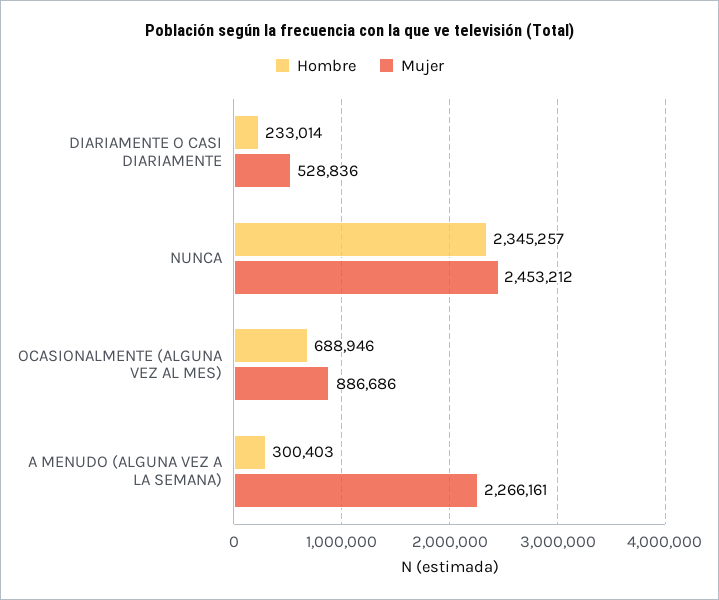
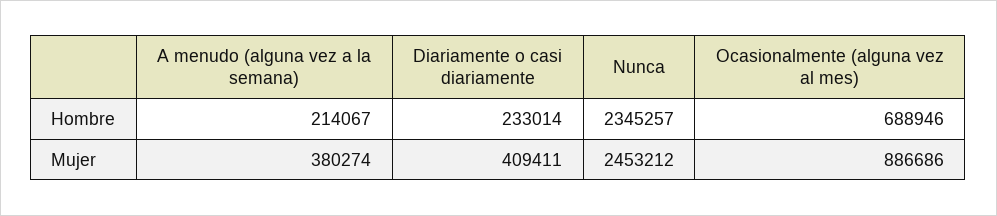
  {
    "Hombre": {
      "DIARIAMENTE O CASI DIARIAMENTE": 233014,
      "NUNCA": 2345257,
      "OCASIONALMENTE (ALGUNA VEZ AL MES)": 688946,
-     "A MENUDO (ALGUNA VEZ A LA SEMANA)": 300403
+     "A MENUDO (ALGUNA VEZ A LA SEMANA)": 214067
    },
    "Mujer": {
-     "DIARIAMENTE O CASI DIARIAMENTE": 528836,
+     "DIARIAMENTE O CASI DIARIAMENTE": 409411,
      "NUNCA": 2453212,
      "OCASIONALMENTE (ALGUNA VEZ AL MES)": 886686,
-     "A MENUDO (ALGUNA VEZ A LA SEMANA)": 2266161
+     "A MENUDO (ALGUNA VEZ A LA SEMANA)": 380274
    }
  }

